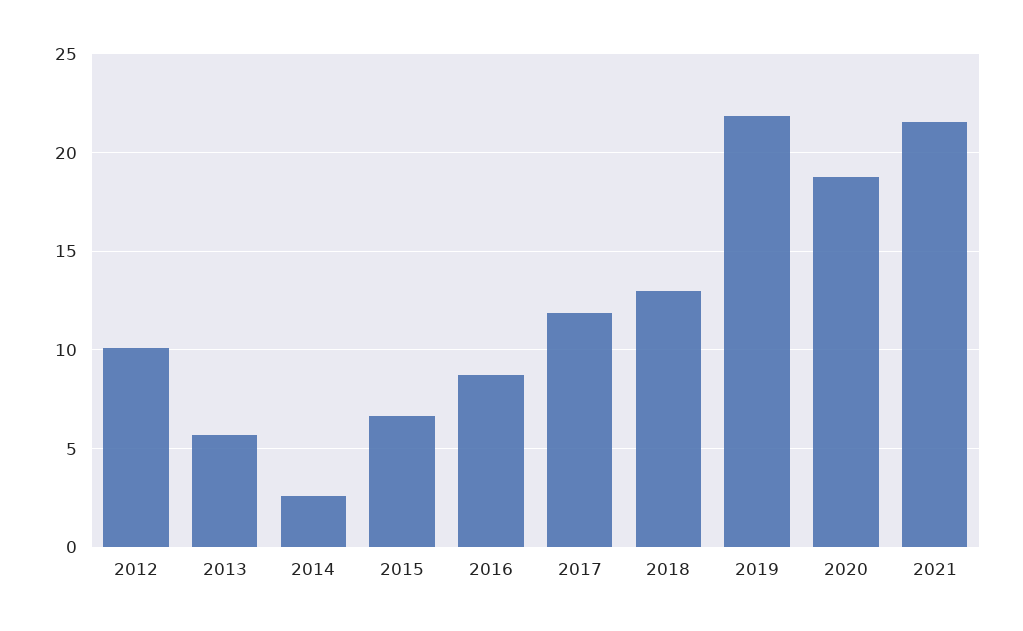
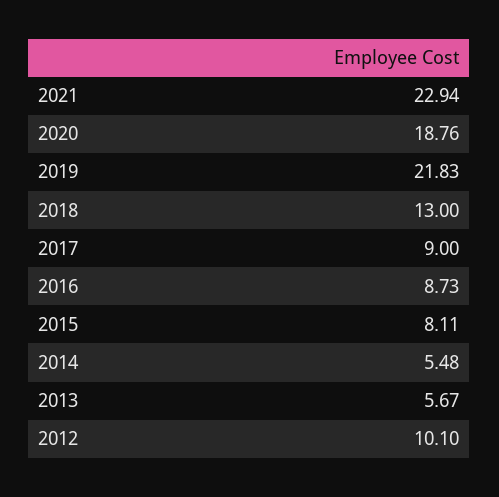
  {
    "2012": 10.1,
    "2013": 5.67,
-   "2014": 2.5,
+   "2014": 5.48,
-   "2015": 6.5,
+   "2015": 8.11,
    "2016": 8.73,
-   "2017": 12,
+   "2017": 9,
    "2018": 13,
    "2019": 21.83,
    "2020": 18.76,
-   "2021": 21.5
+   "2021": 22.94
  }

